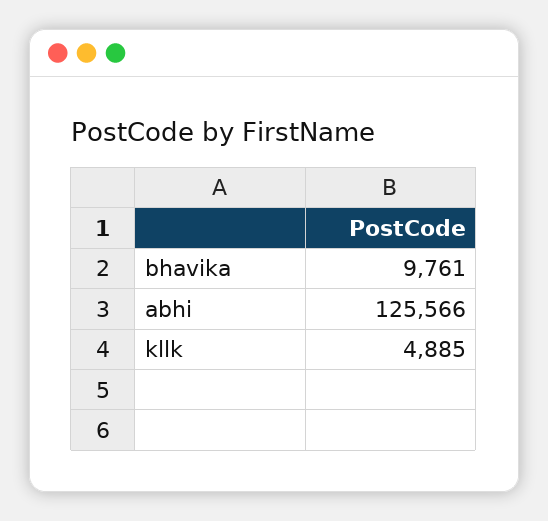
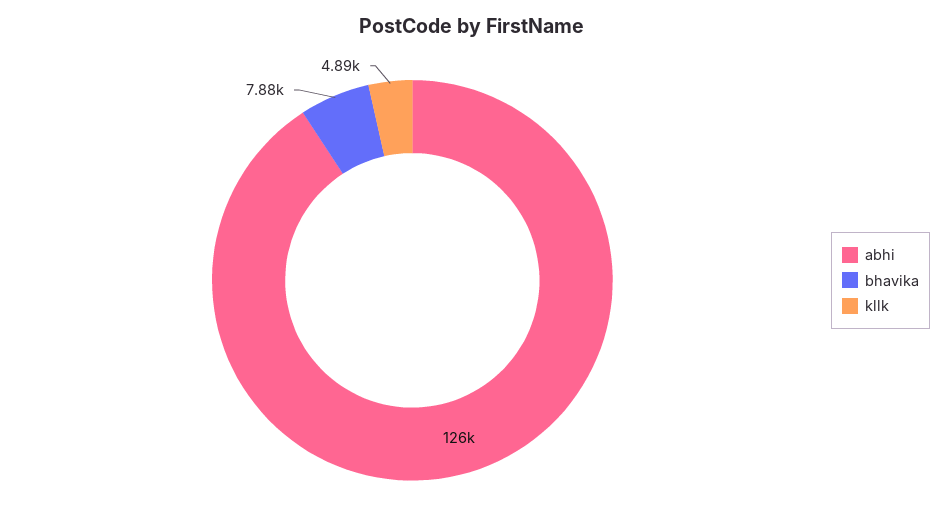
  {
-   "bhavika": 9761,
+   "bhavika": 7880,
    "abhi": 125566,
    "kllk": 4885
  }

